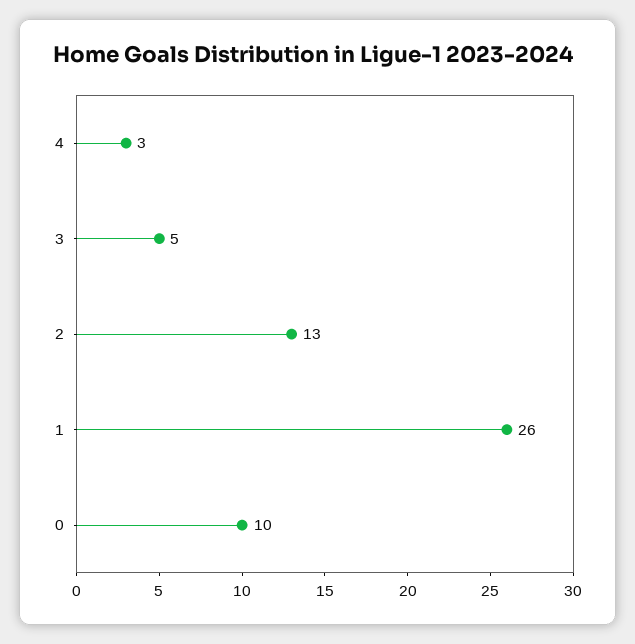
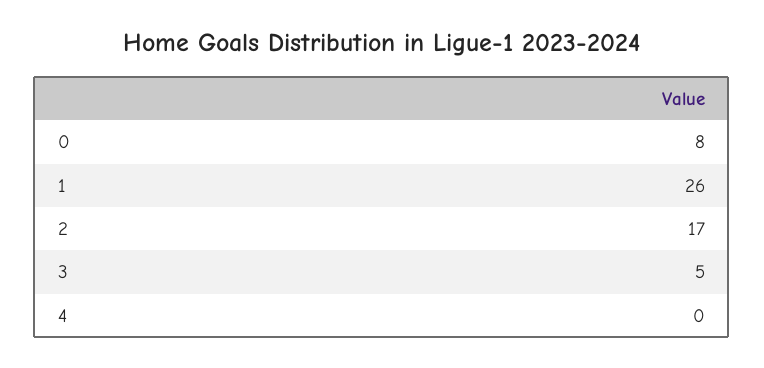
  {
-   "4": 3,
+   "4": 0,
    "3": 5,
-   "2": 13,
+   "2": 17,
    "1": 26,
-   "0": 10
+   "0": 8
  }

